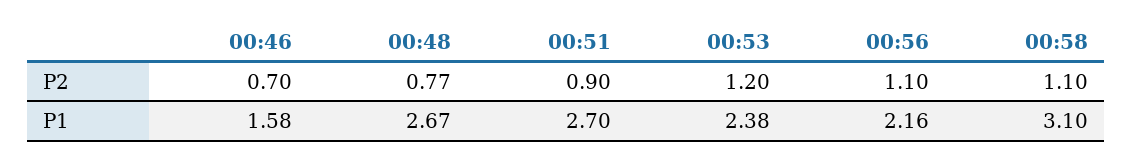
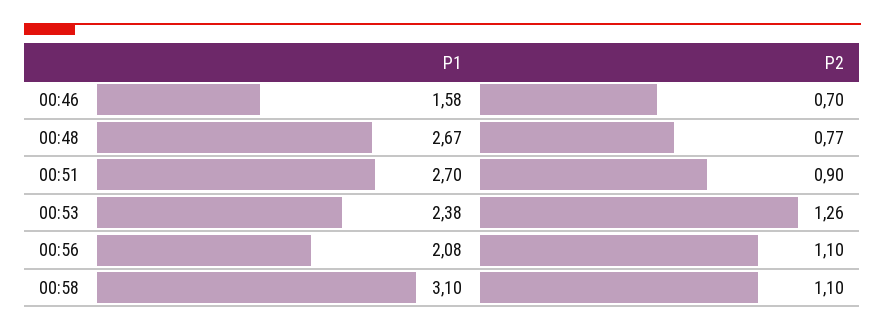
  {
    "00:46": {
      "P2": 0.7,
      "P1": 1.58
    },
    "00:48": {
      "P2": 0.77,
      "P1": 2.67
    },
    "00:51": {
      "P2": 0.9,
      "P1": 2.7
    },
    "00:53": {
-     "P2": 1.2,
+     "P2": 1.26,
      "P1": 2.38
    },
    "00:56": {
      "P2": 1.1,
-     "P1": 2.16
+     "P1": 2.08
    },
    "00:58": {
      "P2": 1.1,
      "P1": 3.1
    }
  }

